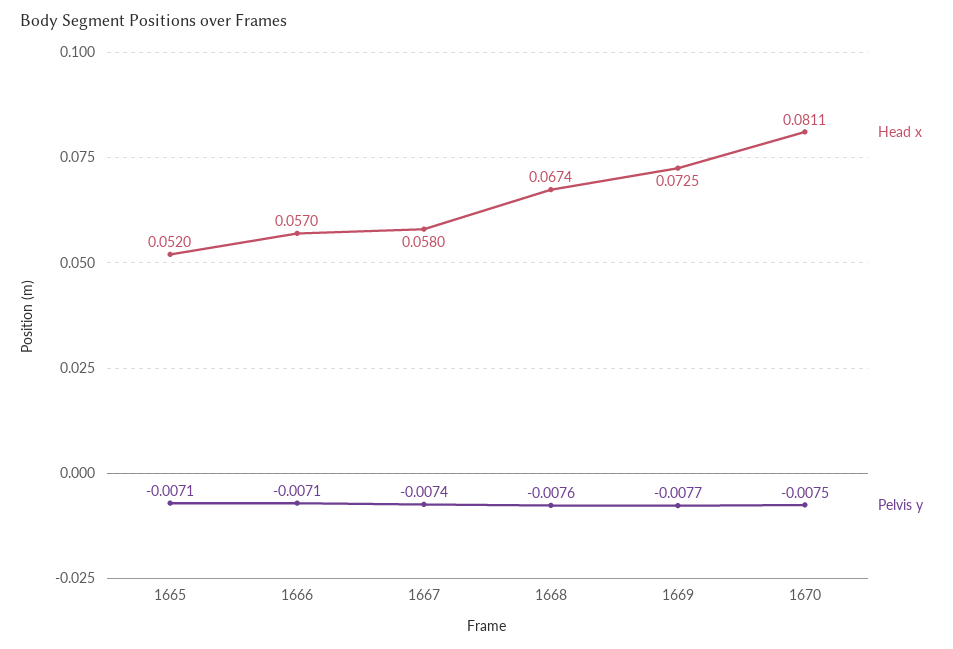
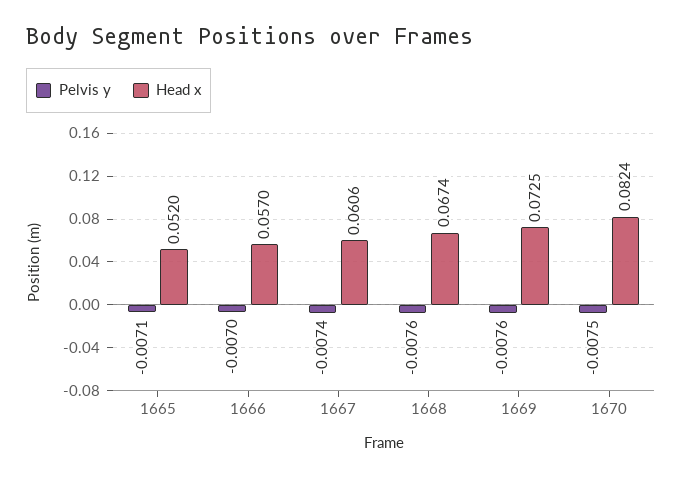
  {
    "Head x": {
      "1665": 0.052,
      "1666": 0.057,
-     "1667": 0.058,
+     "1667": 0.0606,
      "1668": 0.0674,
      "1669": 0.0725,
-     "1670": 0.0811
+     "1670": 0.0824
    },
    "Pelvis y": {
      "1665": -0.0071,
-     "1666": -0.0071,
+     "1666": -0.007,
      "1667": -0.0074,
      "1668": -0.0076,
-     "1669": -0.0077,
+     "1669": -0.0076,
      "1670": -0.0075
    }
  }

